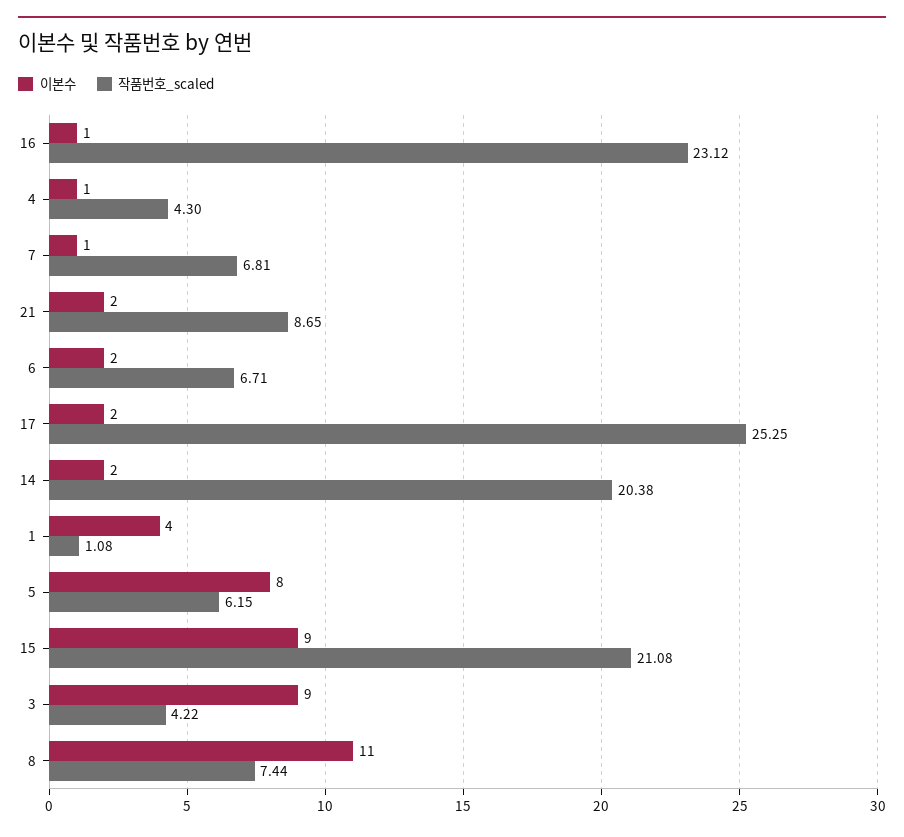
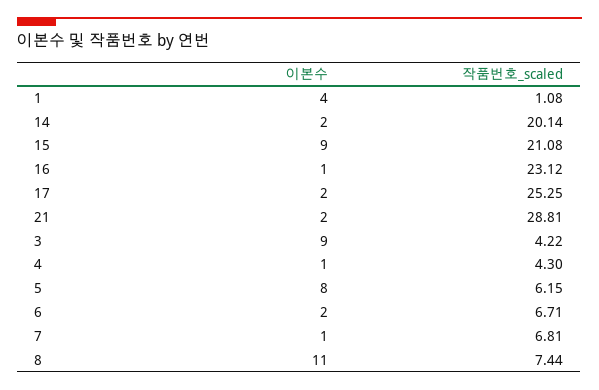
  {
    "이본수": {
      "16": 1,
      "4": 1,
      "7": 1,
      "21": 2,
      "6": 2,
      "17": 2,
      "14": 2,
      "1": 4,
      "5": 8,
      "15": 9,
      "3": 9,
      "8": 11
    },
    "작품번호_scaled": {
      "16": 23.12,
      "4": 4.3,
      "7": 6.81,
-     "21": 8.65,
+     "21": 28.81,
      "6": 6.71,
      "17": 25.25,
-     "14": 20.38,
+     "14": 20.14,
      "1": 1.08,
      "5": 6.15,
      "15": 21.08,
      "3": 4.22,
      "8": 7.44
    }
  }

